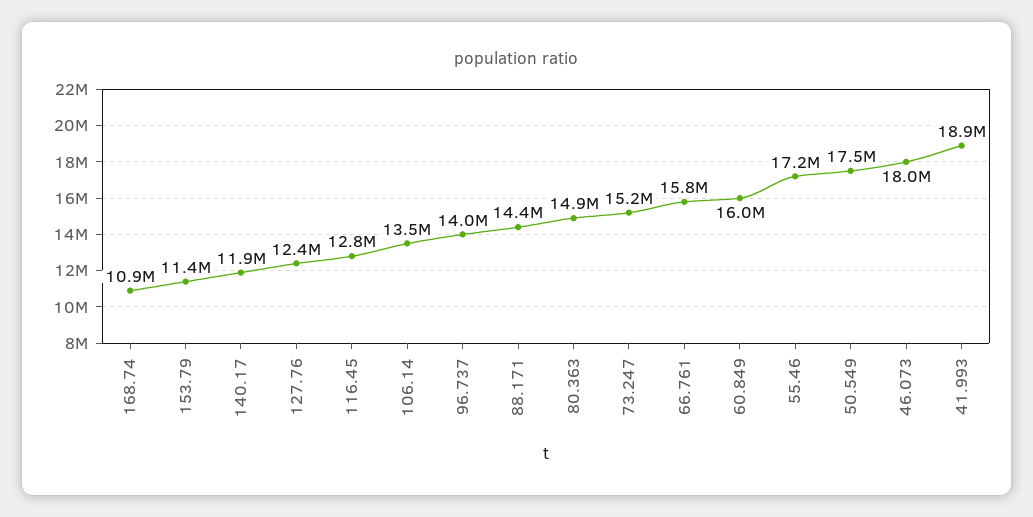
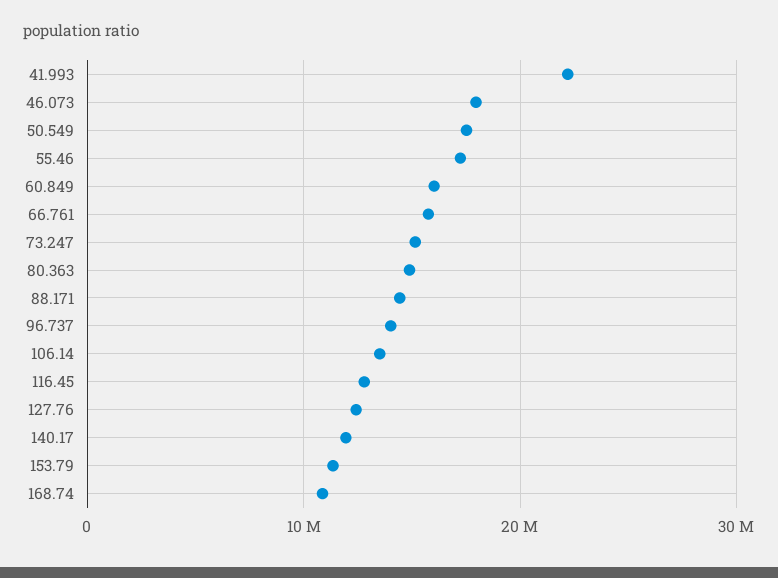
  {
    "168.74": 10900000,
    "153.79": 11400000,
    "140.17": 11900000,
    "127.76": 12400000,
    "116.45": 12800000,
    "106.14": 13500000,
    "96.737": 14000000,
    "88.171": 14400000,
    "80.363": 14900000,
    "73.247": 15200000,
    "66.761": 15800000,
    "60.849": 16000000,
    "55.46": 17200000,
    "50.549": 17500000,
    "46.073": 18000000,
-   "41.993": 18900000
+   "41.993": 22000000
  }

